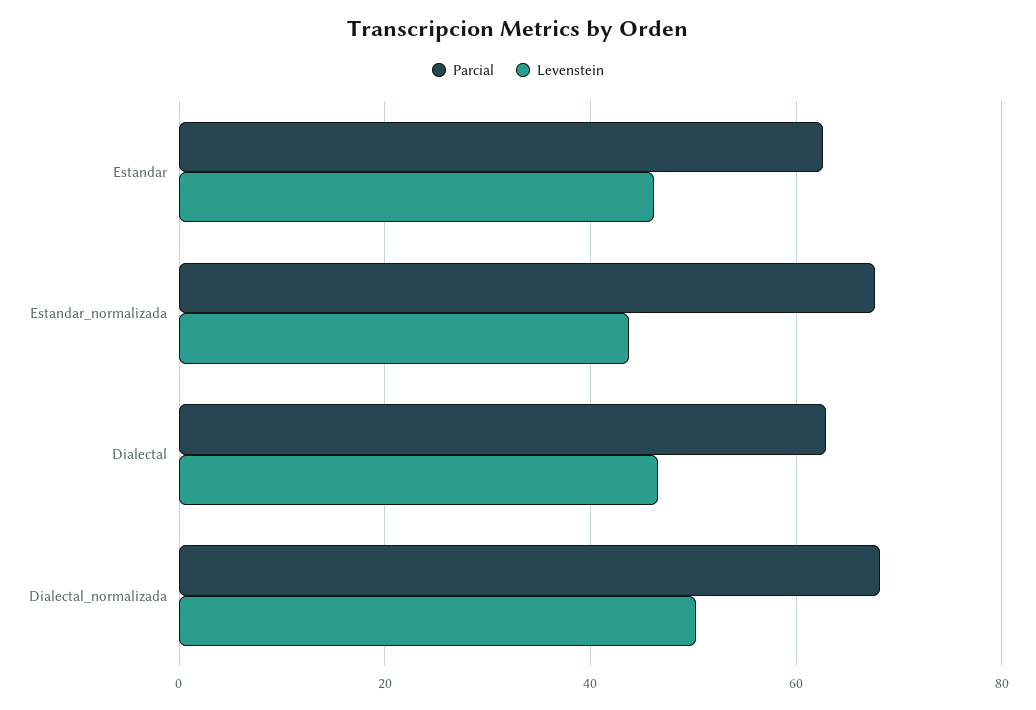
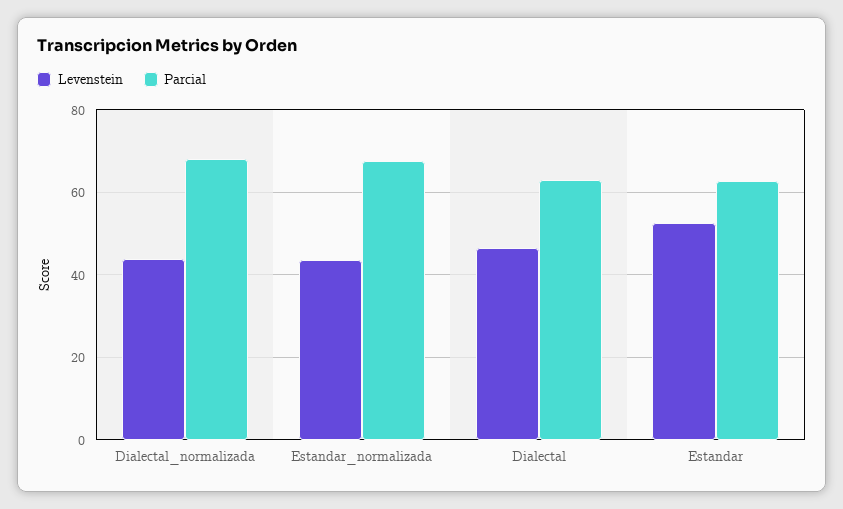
  {
    "Parcial": {
      "Estandar": 62,
      "Estandar_normalizada": 68,
      "Dialectal": 62,
      "Dialectal_normalizada": 68
    },
    "Levenstein": {
-     "Estandar": 46,
+     "Estandar": 52,
      "Estandar_normalizada": 44,
      "Dialectal": 46,
-     "Dialectal_normalizada": 50
+     "Dialectal_normalizada": 44
    }
  }

